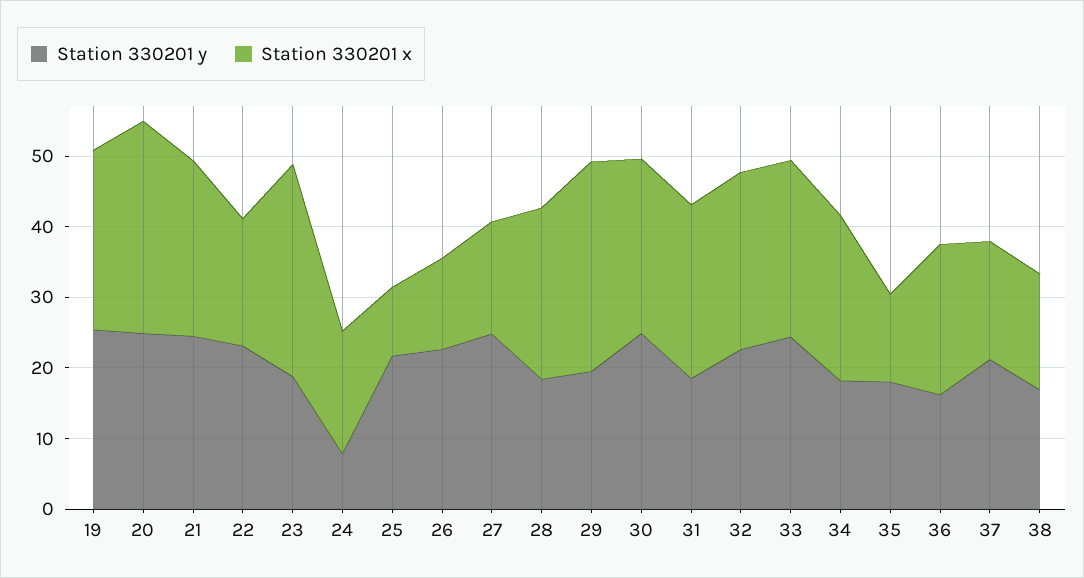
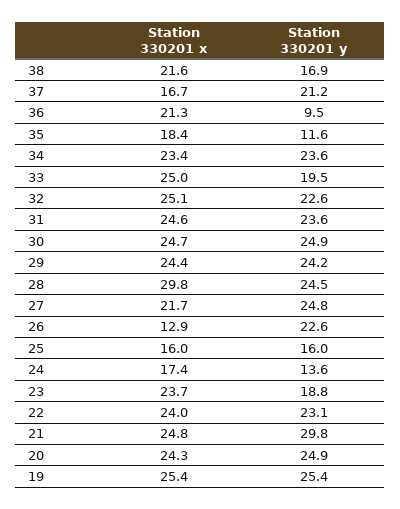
  {
    "Station 330201 y": {
      "19": 25.4,
      "20": 24.9,
-     "21": 24,
+     "21": 29.8,
      "22": 23.1,
      "23": 18.8,
-     "24": 8,
+     "24": 13.6,
-     "25": 22,
+     "25": 16,
      "26": 22.6,
      "27": 24.8,
-     "28": 18,
+     "28": 24.5,
-     "29": 20,
+     "29": 24.2,
      "30": 24.9,
-     "31": 18,
+     "31": 23.6,
      "32": 22.6,
-     "33": 24,
+     "33": 19.5,
-     "34": 18,
+     "34": 23.6,
-     "35": 18,
+     "35": 11.6,
-     "36": 16,
+     "36": 9.5,
      "37": 21.2,
      "38": 16.9
    },
    "Station 330201 x": {
      "19": 25.4,
-     "20": 30,
+     "20": 24.3,
      "21": 24.8,
-     "22": 18,
+     "22": 24,
-     "23": 30,
+     "23": 23.7,
      "24": 17.4,
-     "25": 10,
+     "25": 16,
      "26": 12.9,
-     "27": 16,
+     "27": 21.7,
-     "28": 24,
+     "28": 29.8,
-     "29": 30,
+     "29": 24.4,
      "30": 24.7,
      "31": 24.6,
      "32": 25.1,
      "33": 25,
      "34": 23.4,
-     "35": 12,
+     "35": 18.4,
      "36": 21.3,
      "37": 16.7,
-     "38": 16
+     "38": 21.6
    }
  }

